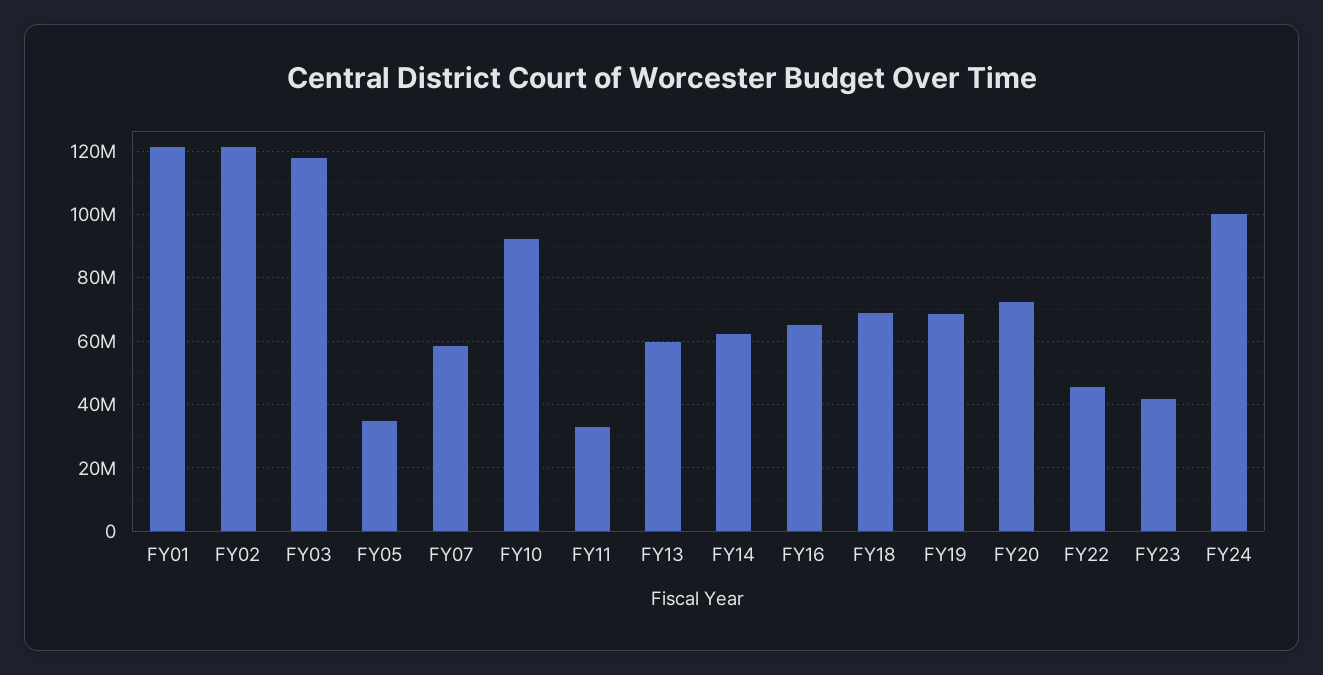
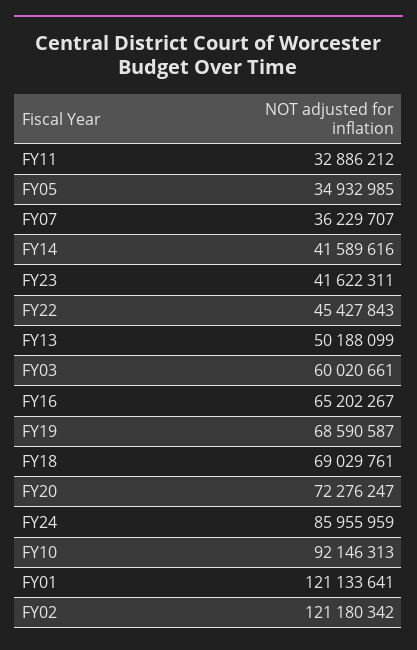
  {
    "FY01": 121133641,
    "FY02": 121180342,
-   "FY03": 118000000,
+   "FY03": 60020661,
    "FY05": 34932985,
-   "FY07": 58000000,
+   "FY07": 36229707,
    "FY10": 92146313,
    "FY11": 32886212,
-   "FY13": 60000000,
+   "FY13": 50188099,
-   "FY14": 62000000,
+   "FY14": 41589616,
    "FY16": 65202267,
    "FY18": 69029761,
    "FY19": 68590587,
    "FY20": 72276247,
    "FY22": 45427843,
    "FY23": 41622311,
-   "FY24": 100000000
+   "FY24": 85955959
  }

